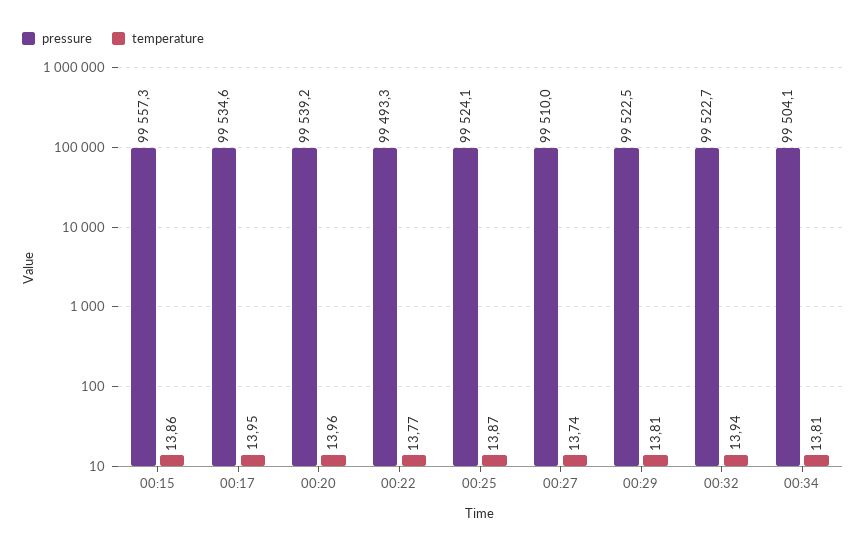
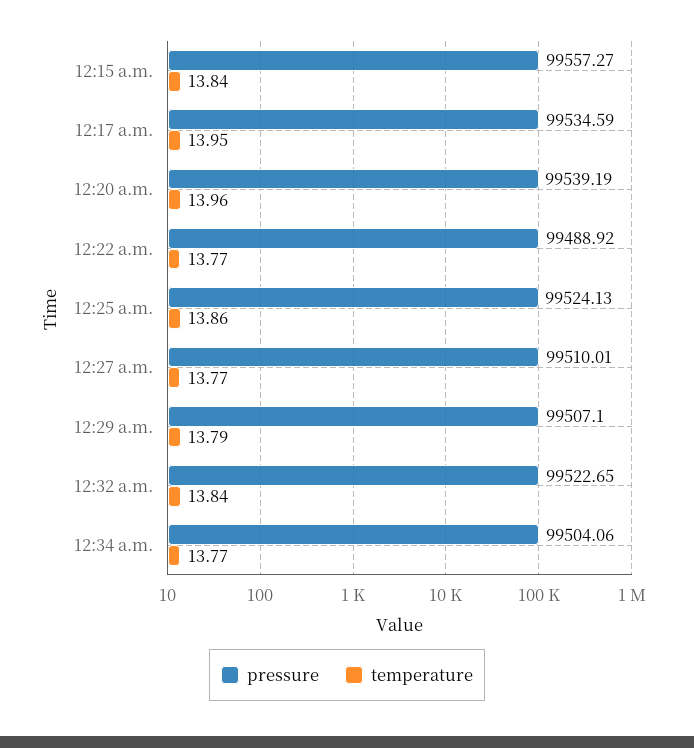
  {
    "pressure": {
      "00:15": 99557.27,
      "00:17": 99534.59,
      "00:20": 99539.19,
-     "00:22": 99493.3,
+     "00:22": 99488.92,
      "00:25": 99524.13,
      "00:27": 99510.01,
-     "00:29": 99522.5,
+     "00:29": 99507.1,
      "00:32": 99522.65,
      "00:34": 99504.06
    },
    "temperature": {
-     "00:15": 13.86,
+     "00:15": 13.84,
      "00:17": 13.95,
      "00:20": 13.96,
      "00:22": 13.77,
-     "00:25": 13.87,
+     "00:25": 13.86,
-     "00:27": 13.74,
+     "00:27": 13.77,
-     "00:29": 13.81,
+     "00:29": 13.79,
-     "00:32": 13.94,
+     "00:32": 13.84,
-     "00:34": 13.81
+     "00:34": 13.77
    }
  }

